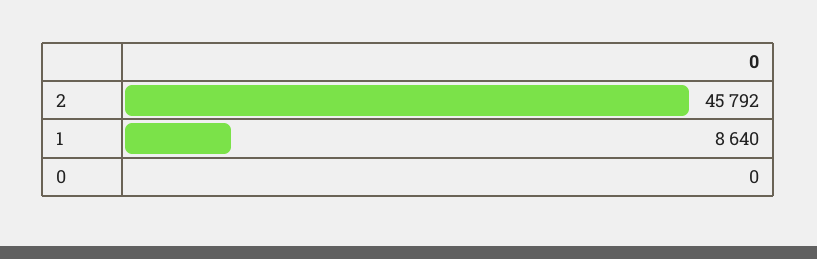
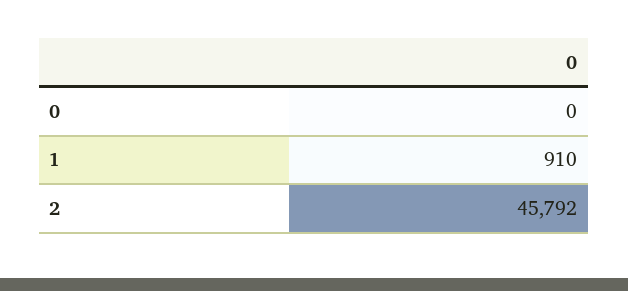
  {
    "2": 45792,
-   "1": 8640,
+   "1": 910,
    "0": 0
  }

